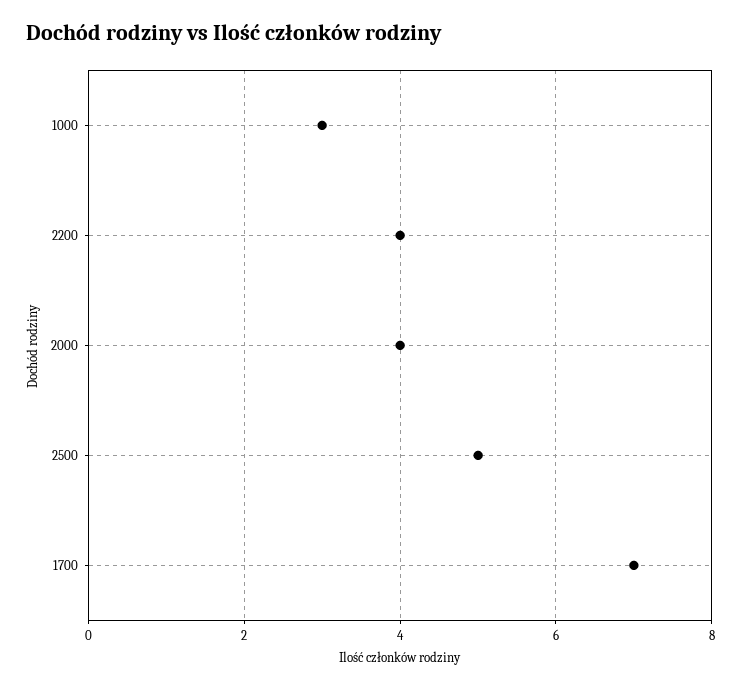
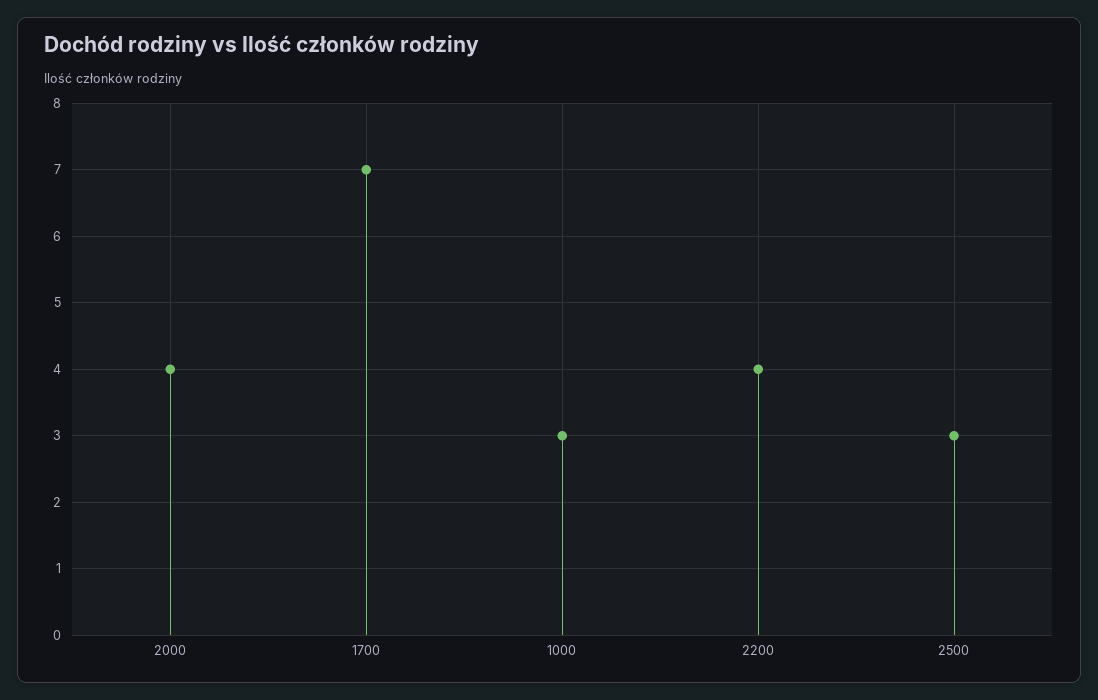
  {
    "1000": 3,
    "2200": 4,
    "2000": 4,
-   "2500": 5,
+   "2500": 3,
    "1700": 7
  }

